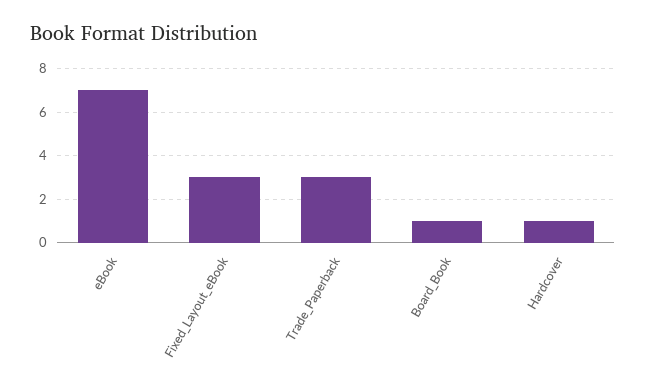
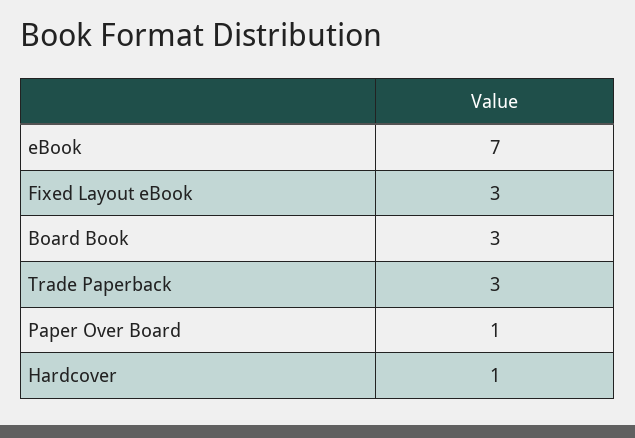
  {
    "eBook": 7,
    "Fixed_Layout_eBook": 3,
    "Trade_Paperback": 3,
-   "Board_Book": 1,
+   "Board_Book": 3,
-   "Hardcover": 1
+   "Hardcover": 1,
+   "Paper Over Board": 1
  }

